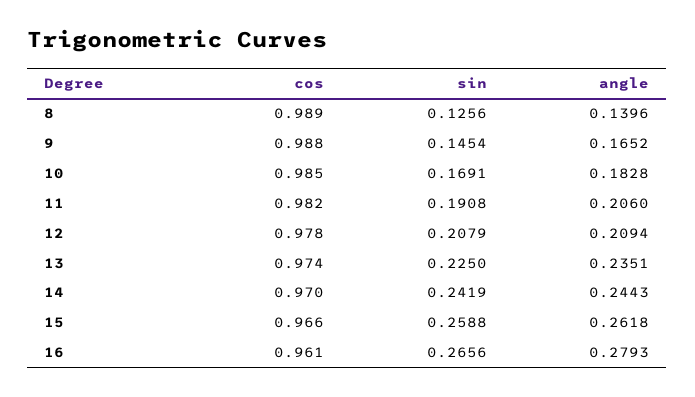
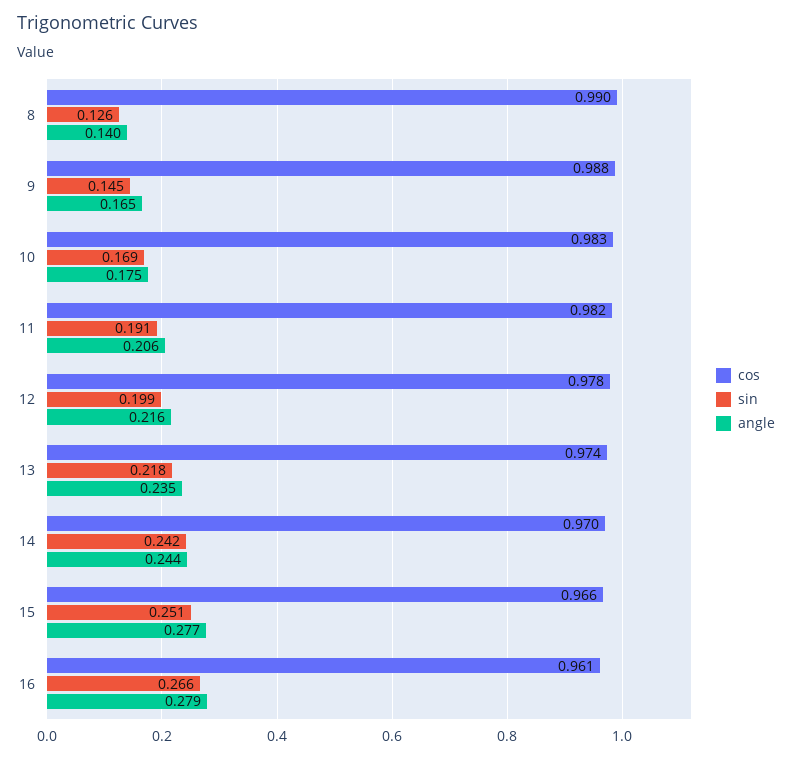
  {
    "cos": {
-     "8": 0.989,
+     "8": 0.99,
      "9": 0.988,
-     "10": 0.985,
+     "10": 0.983,
      "11": 0.982,
      "12": 0.978,
      "13": 0.974,
      "14": 0.97,
      "15": 0.966,
      "16": 0.961
    },
    "sin": {
      "8": 0.1256,
      "9": 0.1454,
      "10": 0.1691,
      "11": 0.1908,
-     "12": 0.2079,
+     "12": 0.199,
-     "13": 0.225,
+     "13": 0.218,
      "14": 0.2419,
-     "15": 0.2588,
+     "15": 0.251,
      "16": 0.2656
    },
    "angle": {
      "8": 0.1396,
      "9": 0.1652,
-     "10": 0.1828,
+     "10": 0.175,
      "11": 0.206,
-     "12": 0.2094,
+     "12": 0.216,
      "13": 0.2351,
      "14": 0.2443,
-     "15": 0.2618,
+     "15": 0.277,
      "16": 0.2793
    }
  }

